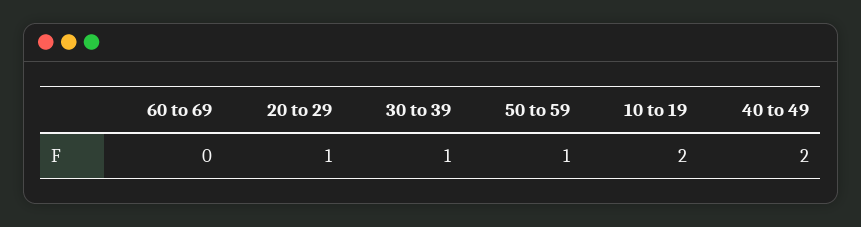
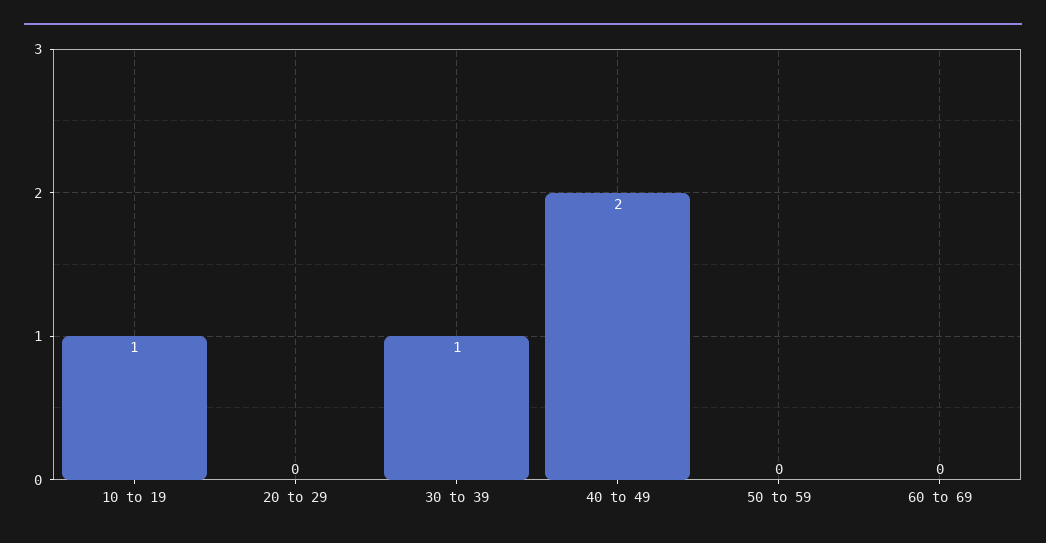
  {
    "60 to 69": 0,
-   "20 to 29": 1,
+   "20 to 29": 0,
    "30 to 39": 1,
-   "50 to 59": 1,
+   "50 to 59": 0,
-   "10 to 19": 2,
+   "10 to 19": 1,
    "40 to 49": 2
  }

